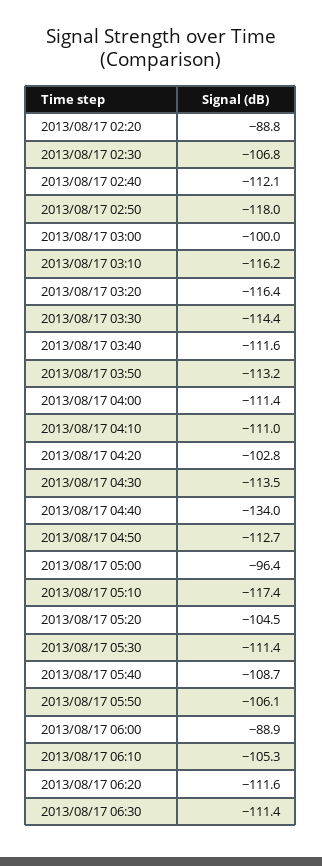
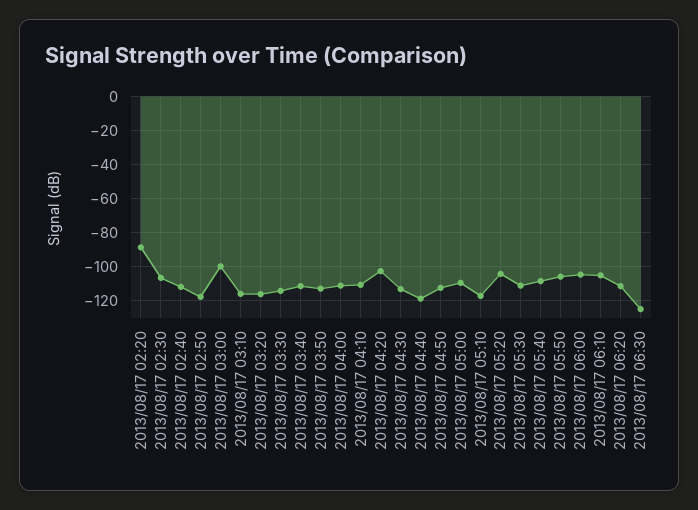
  {
    "2013/08/17 02:20": -88.8,
    "2013/08/17 02:30": -106.8,
    "2013/08/17 02:40": -112.1,
    "2013/08/17 02:50": -118,
    "2013/08/17 03:00": -100,
    "2013/08/17 03:10": -116.2,
    "2013/08/17 03:20": -116.4,
    "2013/08/17 03:30": -114.4,
    "2013/08/17 03:40": -111.6,
    "2013/08/17 03:50": -113.2,
    "2013/08/17 04:00": -111.4,
    "2013/08/17 04:10": -111,
    "2013/08/17 04:20": -102.8,
    "2013/08/17 04:30": -113.5,
-   "2013/08/17 04:40": -134,
+   "2013/08/17 04:40": -120,
    "2013/08/17 04:50": -112.7,
-   "2013/08/17 05:00": -96.4,
+   "2013/08/17 05:00": -110,
    "2013/08/17 05:10": -117.4,
    "2013/08/17 05:20": -104.5,
    "2013/08/17 05:30": -111.4,
    "2013/08/17 05:40": -108.7,
    "2013/08/17 05:50": -106.1,
-   "2013/08/17 06:00": -88.9,
+   "2013/08/17 06:00": -105,
    "2013/08/17 06:10": -105.3,
    "2013/08/17 06:20": -111.6,
-   "2013/08/17 06:30": -111.4
+   "2013/08/17 06:30": -125
  }

